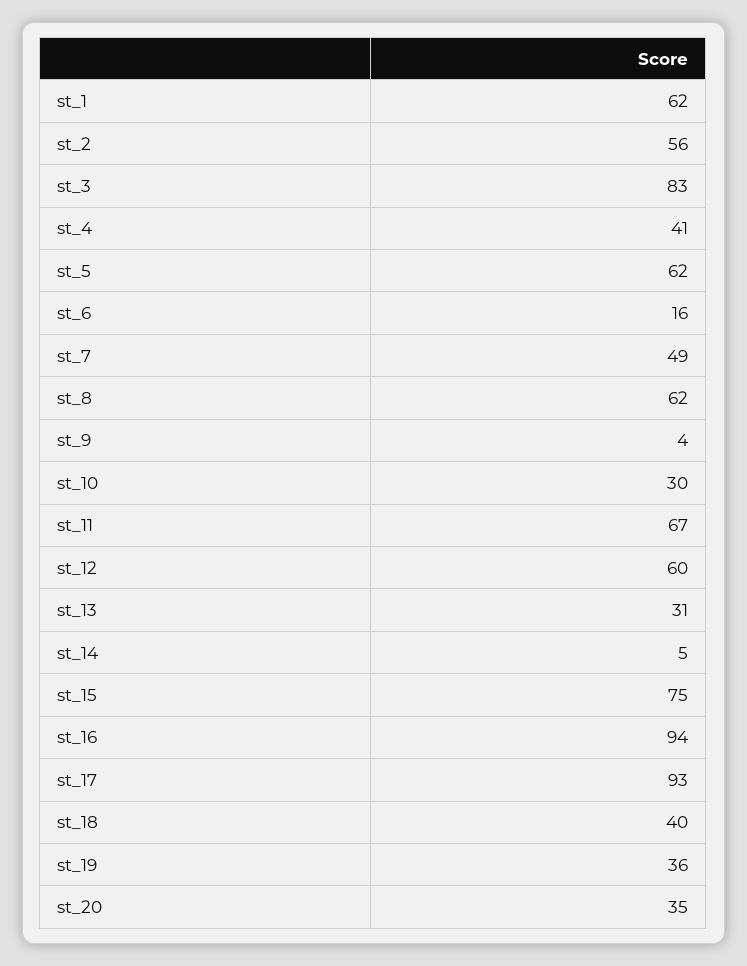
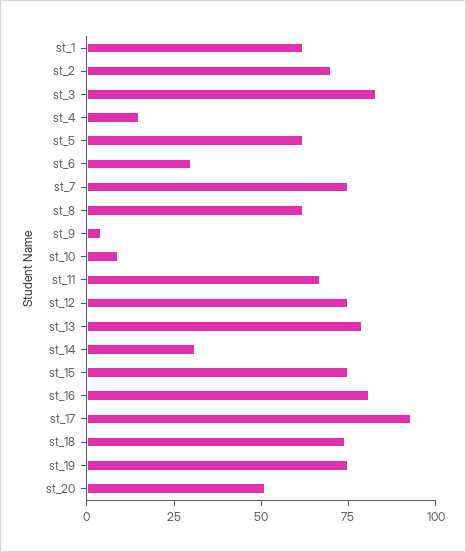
  {
    "st_1": 62,
-   "st_2": 56,
+   "st_2": 70,
    "st_3": 83,
-   "st_4": 41,
+   "st_4": 15,
    "st_5": 62,
-   "st_6": 16,
+   "st_6": 30,
-   "st_7": 49,
+   "st_7": 75,
    "st_8": 62,
    "st_9": 4,
-   "st_10": 30,
+   "st_10": 10,
    "st_11": 67,
-   "st_12": 60,
+   "st_12": 75,
-   "st_13": 31,
+   "st_13": 80,
-   "st_14": 5,
+   "st_14": 30,
    "st_15": 75,
-   "st_16": 94,
+   "st_16": 80,
    "st_17": 93,
-   "st_18": 40,
+   "st_18": 75,
-   "st_19": 36,
+   "st_19": 75,
-   "st_20": 35
+   "st_20": 50
  }

